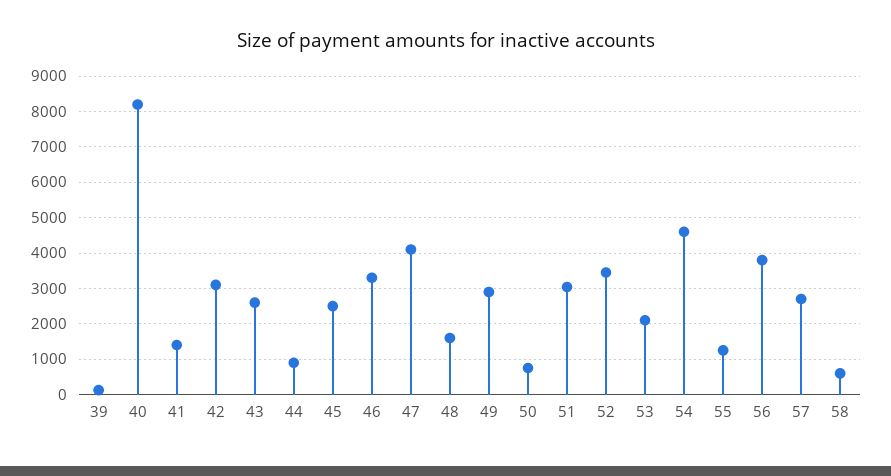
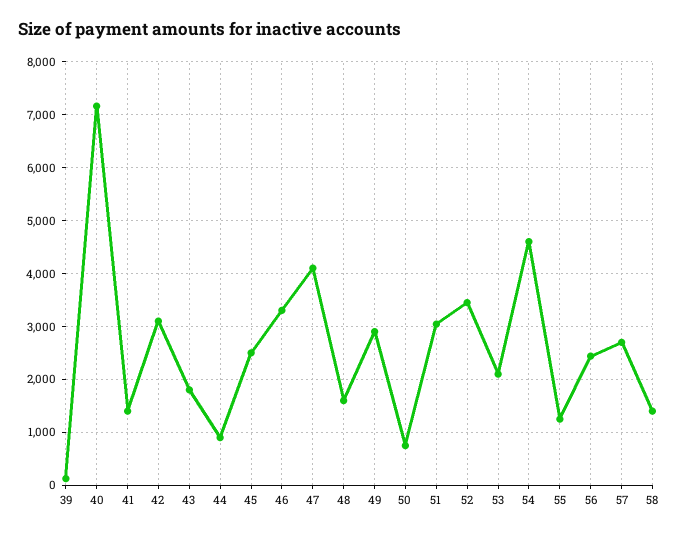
  {
    "39": 200,
-   "40": 8200,
+   "40": 7200,
    "41": 1400,
    "42": 3200,
-   "43": 2600,
+   "43": 1800,
    "44": 1000,
    "45": 2600,
    "46": 3400,
    "47": 4200,
    "48": 1600,
    "49": 3000,
    "50": 800,
    "51": 3000,
    "52": 3400,
    "53": 2200,
    "54": 4600,
    "55": 1200,
-   "56": 3800,
+   "56": 2400,
    "57": 2800,
-   "58": 600
+   "58": 1400
  }

